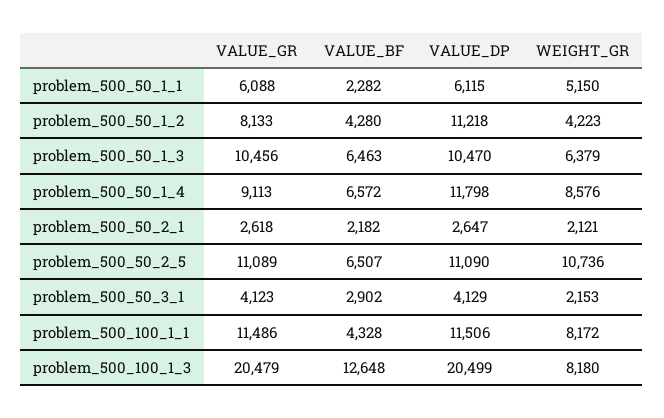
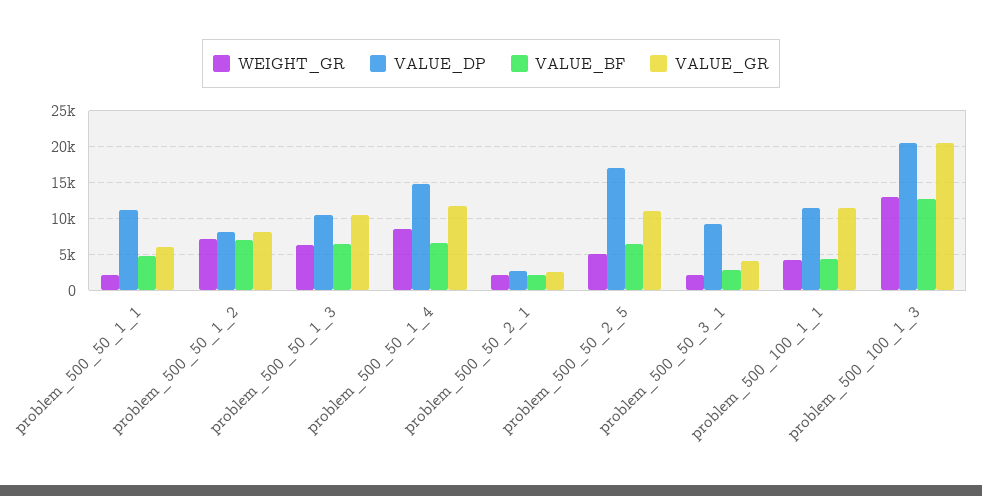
  {
    "VALUE_GR": {
      "problem_500_50_1_1": 6088,
      "problem_500_50_1_2": 8133,
      "problem_500_50_1_3": 10456,
-     "problem_500_50_1_4": 9113,
+     "problem_500_50_1_4": 12000,
      "problem_500_50_2_1": 2618,
      "problem_500_50_2_5": 11089,
      "problem_500_50_3_1": 4123,
      "problem_500_100_1_1": 11486,
      "problem_500_100_1_3": 20479
    },
    "VALUE_BF": {
-     "problem_500_50_1_1": 2282,
+     "problem_500_50_1_1": 5000,
-     "problem_500_50_1_2": 4280,
+     "problem_500_50_1_2": 7000,
      "problem_500_50_1_3": 6463,
      "problem_500_50_1_4": 6572,
      "problem_500_50_2_1": 2182,
      "problem_500_50_2_5": 6507,
      "problem_500_50_3_1": 2902,
      "problem_500_100_1_1": 4328,
      "problem_500_100_1_3": 12648
    },
    "VALUE_DP": {
-     "problem_500_50_1_1": 6115,
+     "problem_500_50_1_1": 11000,
-     "problem_500_50_1_2": 11218,
+     "problem_500_50_1_2": 8000,
      "problem_500_50_1_3": 10470,
-     "problem_500_50_1_4": 11798,
+     "problem_500_50_1_4": 15000,
      "problem_500_50_2_1": 2647,
-     "problem_500_50_2_5": 11090,
+     "problem_500_50_2_5": 17000,
-     "problem_500_50_3_1": 4129,
+     "problem_500_50_3_1": 9000,
      "problem_500_100_1_1": 11506,
      "problem_500_100_1_3": 20499
    },
    "WEIGHT_GR": {
-     "problem_500_50_1_1": 5150,
+     "problem_500_50_1_1": 2000,
-     "problem_500_50_1_2": 4223,
+     "problem_500_50_1_2": 7000,
      "problem_500_50_1_3": 6379,
      "problem_500_50_1_4": 8576,
      "problem_500_50_2_1": 2121,
-     "problem_500_50_2_5": 10736,
+     "problem_500_50_2_5": 5000,
      "problem_500_50_3_1": 2153,
-     "problem_500_100_1_1": 8172,
+     "problem_500_100_1_1": 4000,
-     "problem_500_100_1_3": 8180
+     "problem_500_100_1_3": 13000
    }
  }

